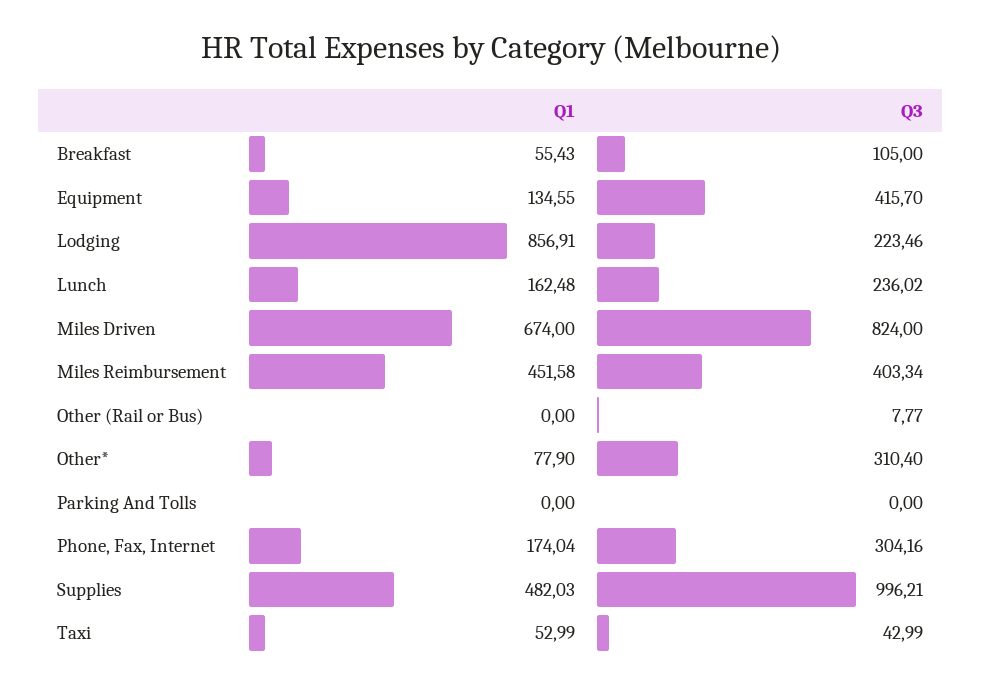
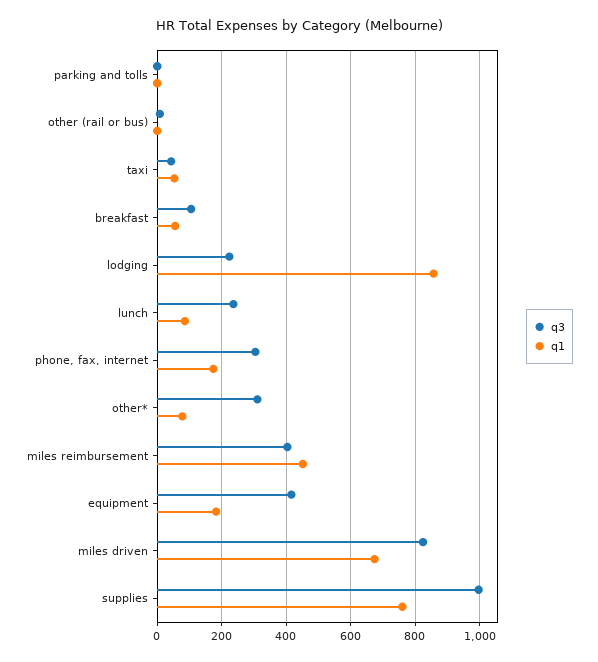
  {
    "Q1": {
      "Breakfast": 55.43,
-     "Equipment": 134.55,
+     "Equipment": 180,
      "Lodging": 856.91,
-     "Lunch": 162.48,
+     "Lunch": 80,
      "Miles Driven": 674,
      "Miles Reimbursement": 451.58,
      "Other (Rail or Bus)": 0,
      "Other*": 77.9,
      "Parking And Tolls": 0,
      "Phone, Fax, Internet": 174.04,
-     "Supplies": 482.03,
+     "Supplies": 760,
      "Taxi": 52.99
    },
    "Q3": {
      "Breakfast": 105,
      "Equipment": 415.7,
      "Lodging": 223.46,
      "Lunch": 236.02,
      "Miles Driven": 824,
      "Miles Reimbursement": 403.34,
      "Other (Rail or Bus)": 7.77,
      "Other*": 310.4,
      "Parking And Tolls": 0,
      "Phone, Fax, Internet": 304.16,
      "Supplies": 996.21,
      "Taxi": 42.99
    }
  }

